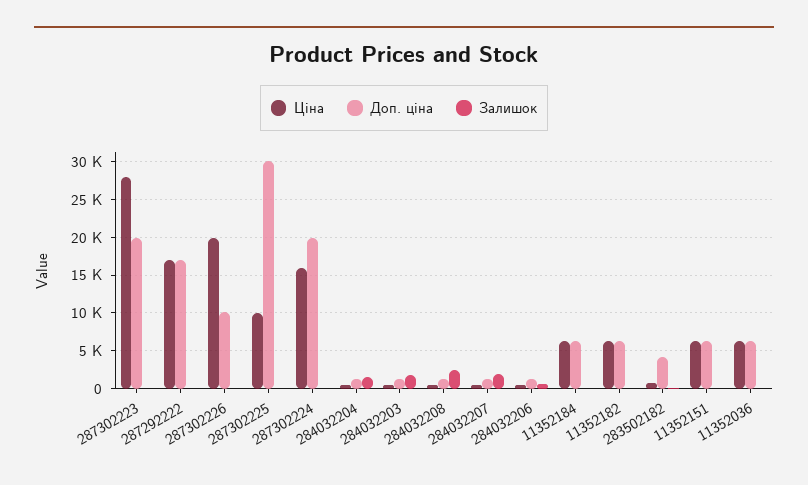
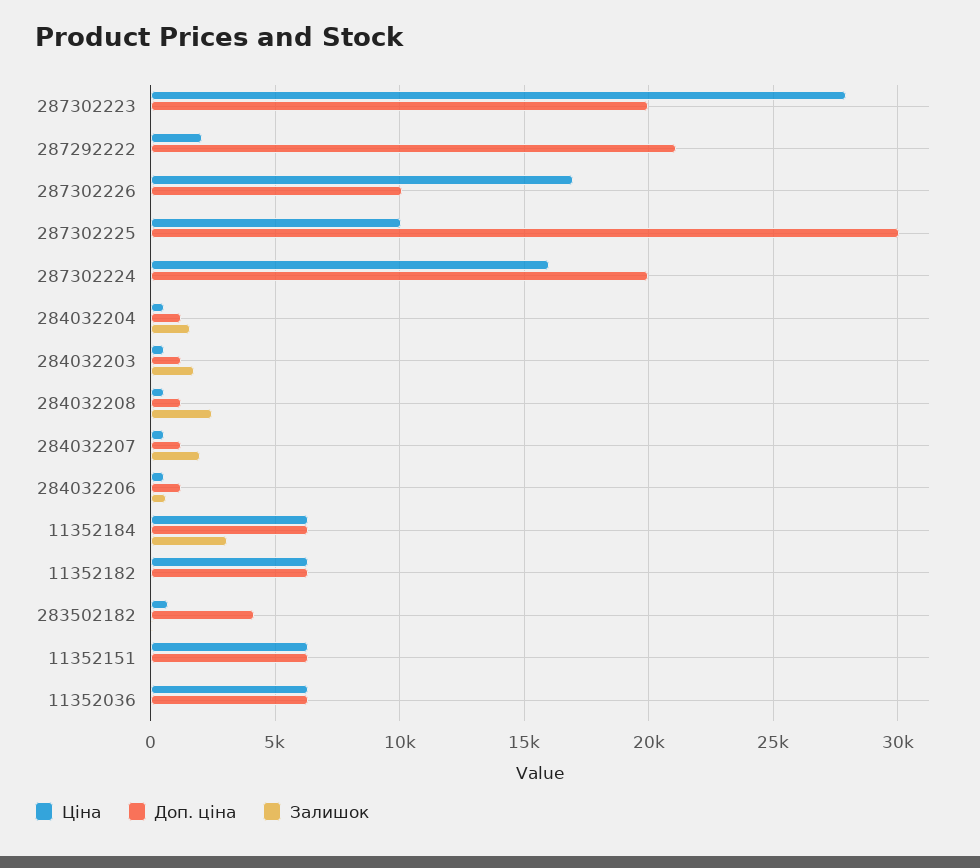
  {
    "Ціна": {
      "287302223": 28000,
-     "287292222": 17000,
+     "287292222": 2000,
-     "287302226": 20000,
+     "287302226": 17000,
      "287302225": 10000,
      "287302224": 16000,
      "284032204": 500,
      "284032203": 500,
      "284032208": 500,
      "284032207": 500,
      "284032206": 500,
      "11352184": 6500,
      "11352182": 6500,
      "283502182": 500,
      "11352151": 6500,
      "11352036": 6500
    },
    "Доп. ціна": {
      "287302223": 20000,
-     "287292222": 17000,
+     "287292222": 21000,
      "287302226": 10000,
      "287302225": 30000,
      "287302224": 20000,
      "284032204": 1000,
      "284032203": 1000,
      "284032208": 1000,
      "284032207": 1000,
      "284032206": 1000,
      "11352184": 6500,
      "11352182": 6500,
      "283502182": 4000,
      "11352151": 6500,
      "11352036": 6500
    },
    "Залишок": {
      "287302223": 0,
      "287292222": 0,
      "287302226": 0,
      "287302225": 0,
      "287302224": 0,
      "284032204": 1500,
      "284032203": 2000,
      "284032208": 2500,
      "284032207": 2000,
      "284032206": 500,
-     "11352184": 0,
+     "11352184": 3000,
      "11352182": 0,
      "283502182": 0,
      "11352151": 0,
      "11352036": 0
    }
  }

